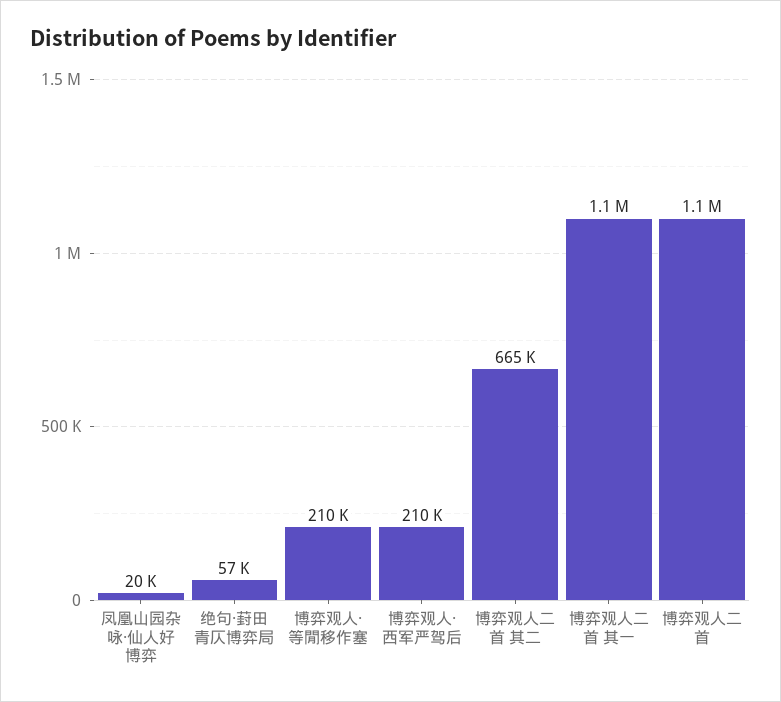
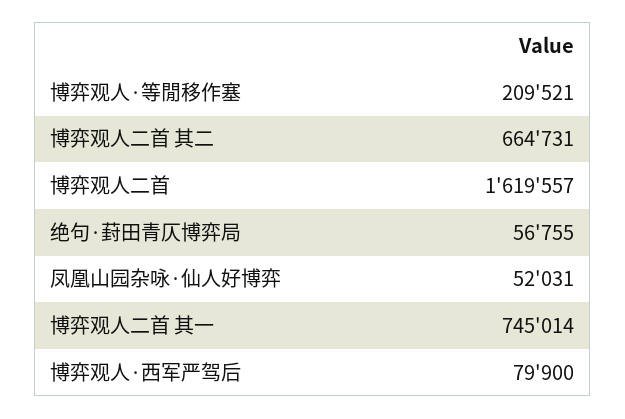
  {
-   "凤凰山园杂咏·仙人好博弈": 20000,
+   "凤凰山园杂咏·仙人好博弈": 52031,
    "绝句·葑田青仄博弈局": 56755,
    "博弈观人·等閒移作塞": 209521,
-   "博弈观人·西军严驾后": 210000,
+   "博弈观人·西军严驾后": 79900,
    "博弈观人二首 其二": 664731,
-   "博弈观人二首 其一": 1100000,
+   "博弈观人二首 其一": 745014,
-   "博弈观人二首": 1100000
+   "博弈观人二首": 1619557
  }

